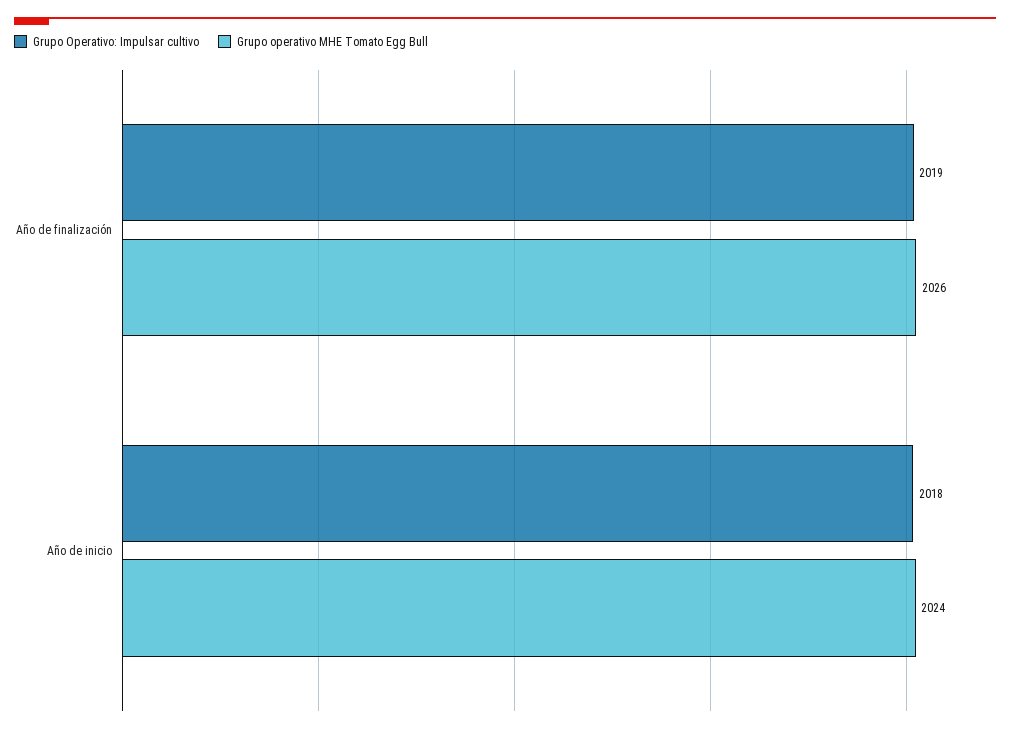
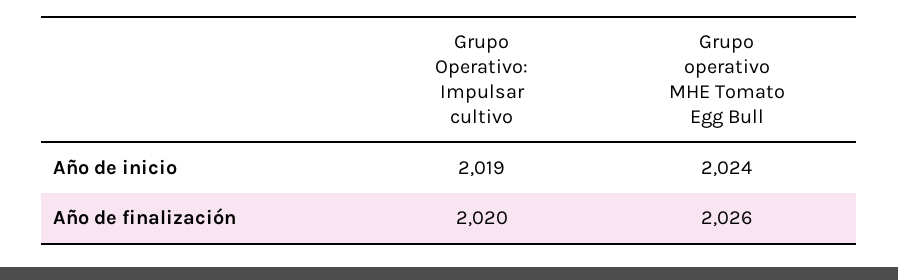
  {
    "Grupo Operativo: Impulsar cultivo": {
-     "Año de finalización": 2019,
+     "Año de finalización": 2020,
-     "Año de inicio": 2018
+     "Año de inicio": 2019
    },
    "Grupo operativo MHE Tomato Egg Bull": {
      "Año de finalización": 2026,
      "Año de inicio": 2024
    }
  }

